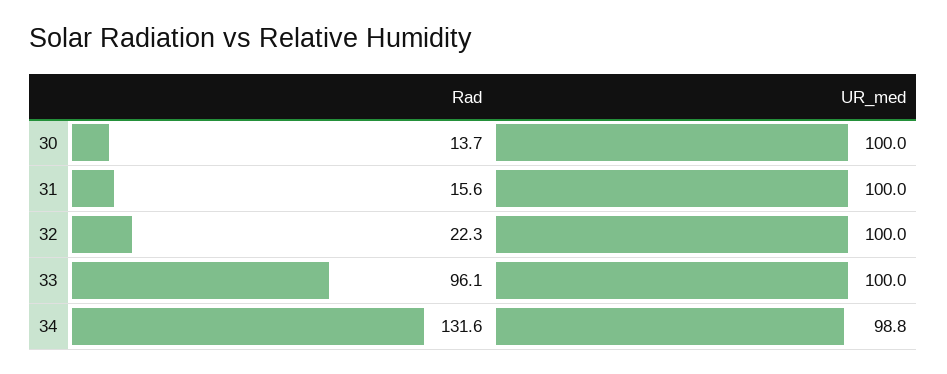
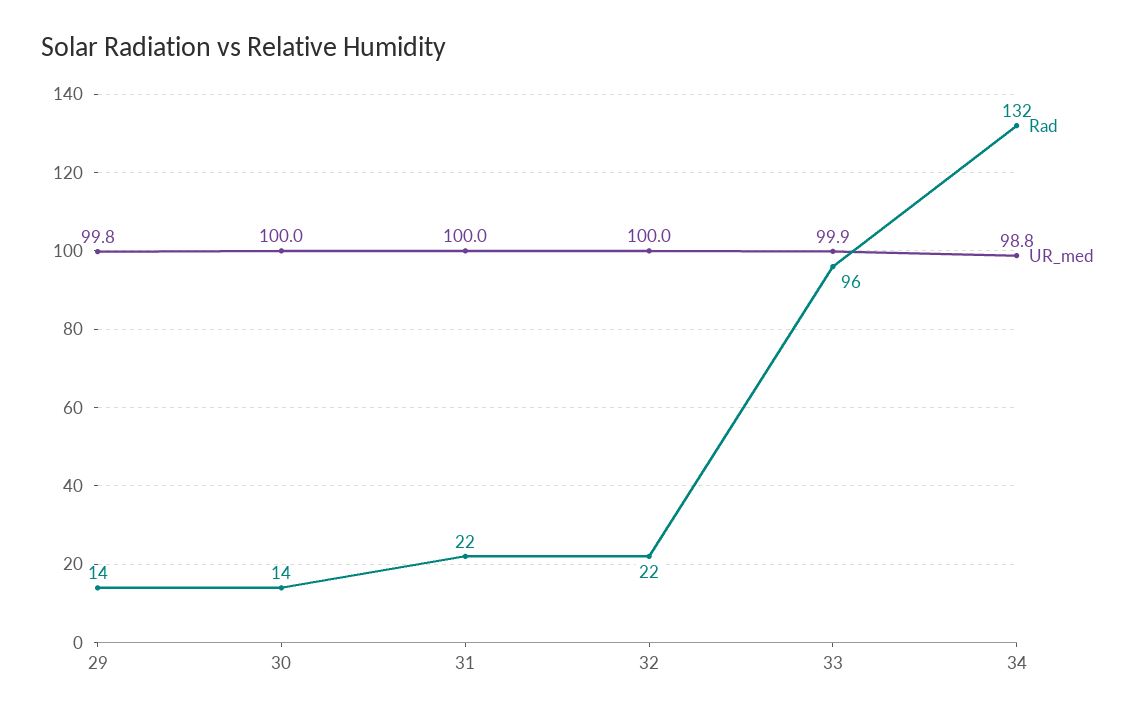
  {
    "Rad": {
      "30": 13.7,
-     "31": 15.6,
+     "31": 22,
      "32": 22.3,
      "33": 96.1,
-     "34": 131.6
+     "34": 131.6,
+     "29": 14
    },
    "UR_med": {
      "30": 100,
      "31": 100,
      "32": 100,
-     "33": 100,
+     "33": 99.9,
-     "34": 98.8
+     "34": 98.8,
+     "29": 99.8
    }
  }

